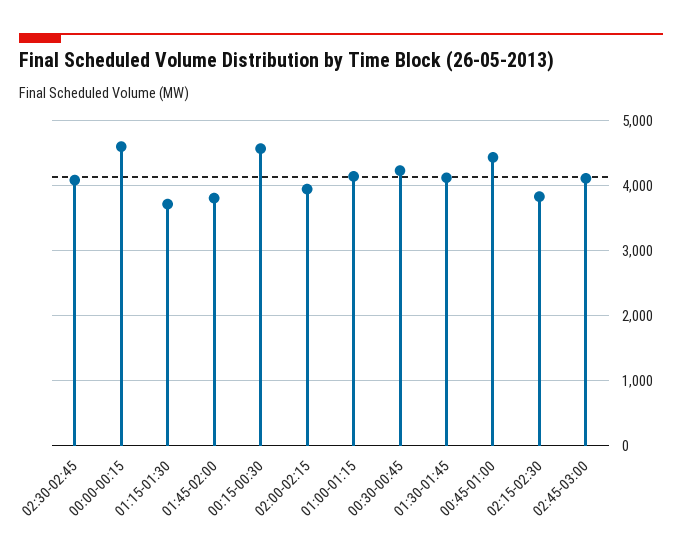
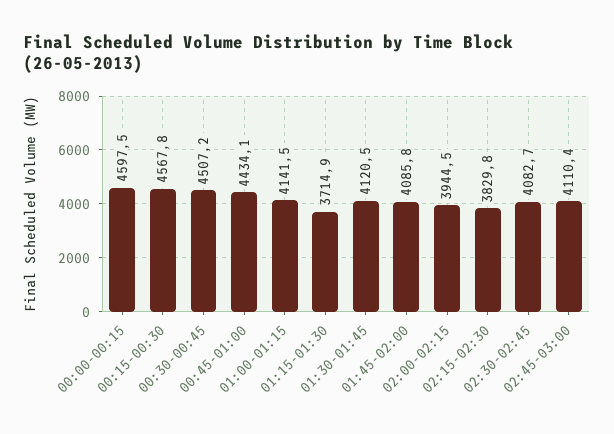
  {
    "02:30-02:45": 4082.7,
    "00:00-00:15": 4597.5,
    "01:15-01:30": 3714.9,
-   "01:45-02:00": 3800,
+   "01:45-02:00": 4085.8,
    "00:15-00:30": 4567.8,
    "02:00-02:15": 3944.5,
    "01:00-01:15": 4141.5,
-   "00:30-00:45": 4200,
+   "00:30-00:45": 4507.2,
    "01:30-01:45": 4120.5,
    "00:45-01:00": 4434.1,
    "02:15-02:30": 3829.8,
    "02:45-03:00": 4110.4
  }

